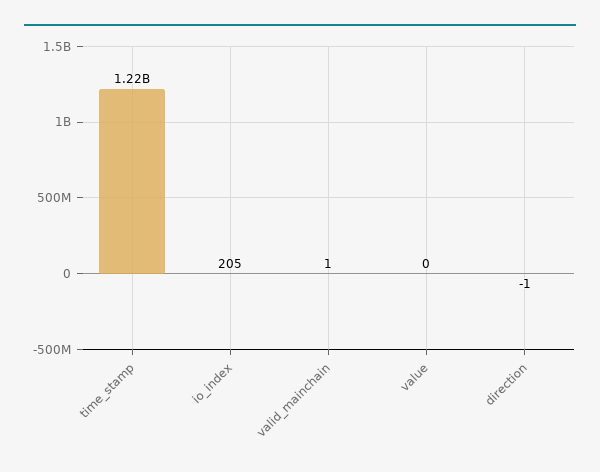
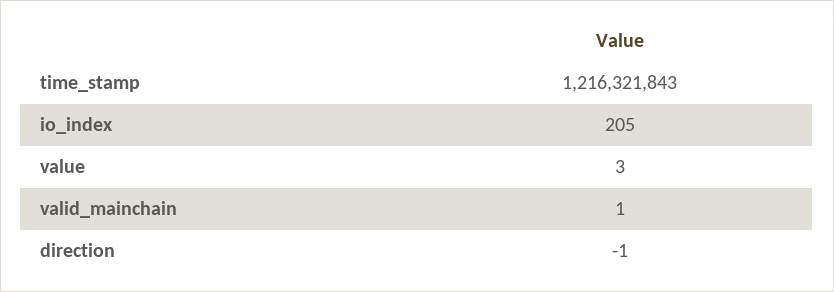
  {
    "time_stamp": 1216321843,
    "io_index": 205,
    "valid_mainchain": 1,
-   "value": 0,
+   "value": 3,
    "direction": -1
  }

